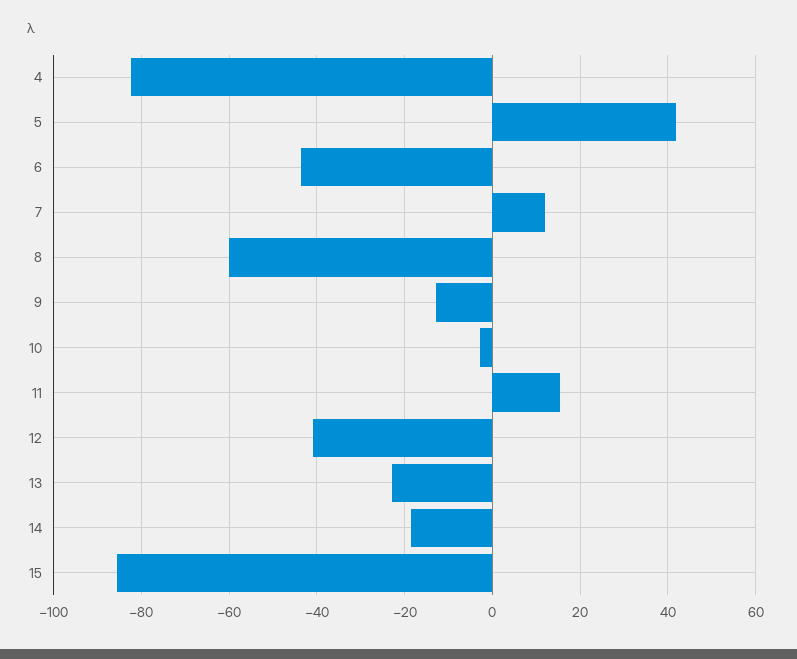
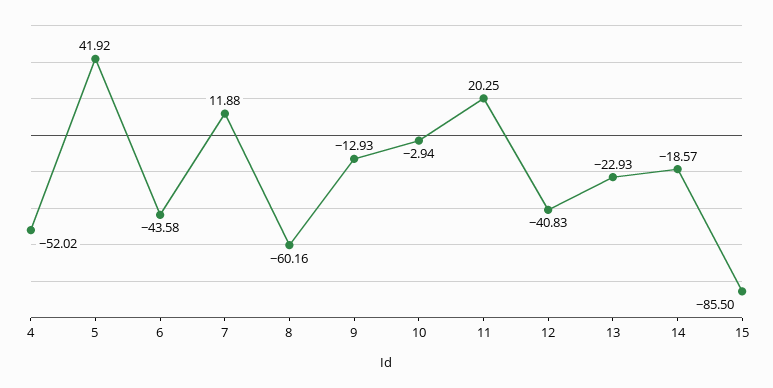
  {
-   "4": -82,
+   "4": -52.02,
    "5": 41.92,
    "6": -43.58,
    "7": 11.88,
    "8": -60.16,
    "9": -12.93,
    "10": -2.94,
-   "11": 16,
+   "11": 20.25,
    "12": -40.83,
    "13": -22.93,
    "14": -18.57,
    "15": -85.5
  }

